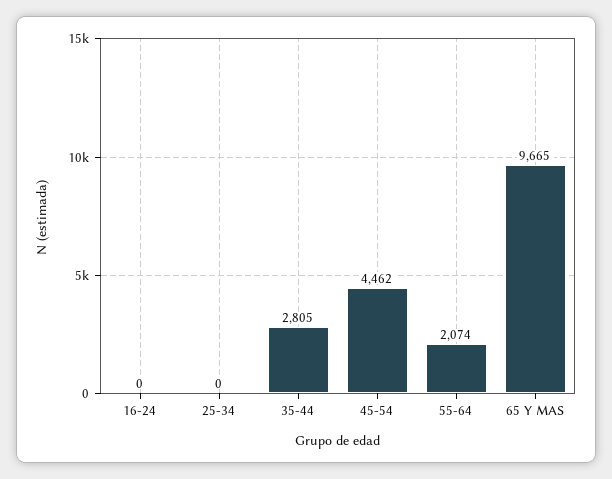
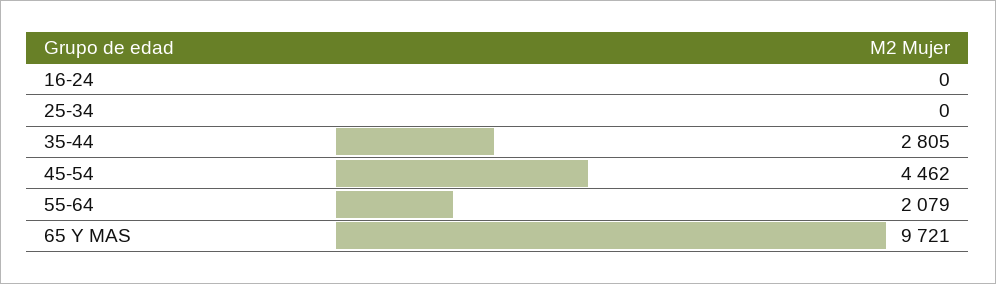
  {
    "16-24": 0,
    "25-34": 0,
    "35-44": 2805,
    "45-54": 4462,
-   "55-64": 2074,
+   "55-64": 2079,
-   "65 Y MAS": 9665
+   "65 Y MAS": 9721
  }

